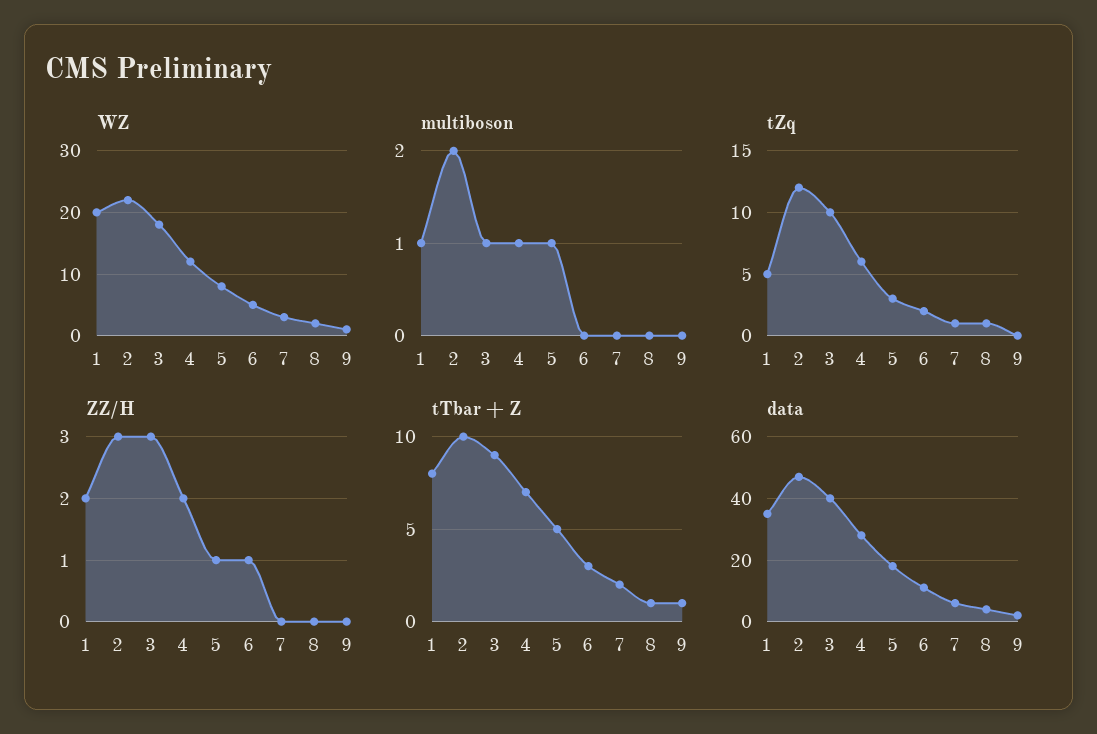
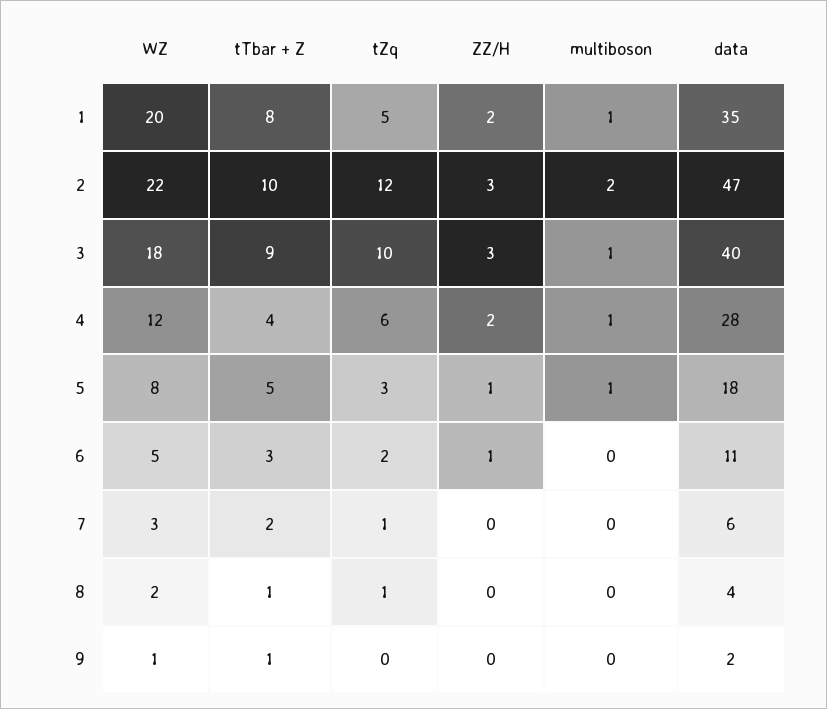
  {
    "WZ": {
      "1": 20,
      "2": 22,
      "3": 18,
      "4": 12,
      "5": 8,
      "6": 5,
      "7": 3,
      "8": 2,
      "9": 1
    },
    "multiboson": {
      "1": 1,
      "2": 2,
      "3": 1,
      "4": 1,
      "5": 1,
      "6": 0,
      "7": 0,
      "8": 0,
      "9": 0
    },
    "tZq": {
      "1": 5,
      "2": 12,
      "3": 10,
      "4": 6,
      "5": 3,
      "6": 2,
      "7": 1,
      "8": 1,
      "9": 0
    },
    "ZZ/H": {
      "1": 2,
      "2": 3,
      "3": 3,
      "4": 2,
      "5": 1,
      "6": 1,
      "7": 0,
      "8": 0,
      "9": 0
    },
    "tTbar + Z": {
      "1": 8,
      "2": 10,
      "3": 9,
-     "4": 7,
+     "4": 4,
      "5": 5,
      "6": 3,
      "7": 2,
      "8": 1,
      "9": 1
    },
    "data": {
      "1": 35,
      "2": 47,
      "3": 40,
      "4": 28,
      "5": 18,
      "6": 11,
      "7": 6,
      "8": 4,
      "9": 2
    }
  }

